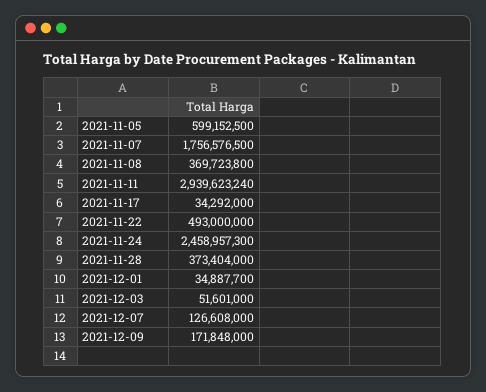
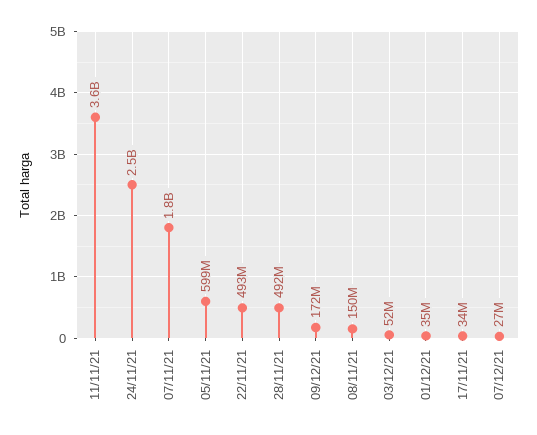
  {
    "2021-11-05": 599152500,
    "2021-11-07": 1756576500,
-   "2021-11-08": 369723800,
+   "2021-11-08": 150000000,
-   "2021-11-11": 2939623240,
+   "2021-11-11": 3600000000,
    "2021-11-17": 34292000,
    "2021-11-22": 493000000,
    "2021-11-24": 2458957300,
-   "2021-11-28": 373404000,
+   "2021-11-28": 492000000,
    "2021-12-01": 34887700,
    "2021-12-03": 51601000,
-   "2021-12-07": 126608000,
+   "2021-12-07": 27000000,
    "2021-12-09": 171848000
  }

